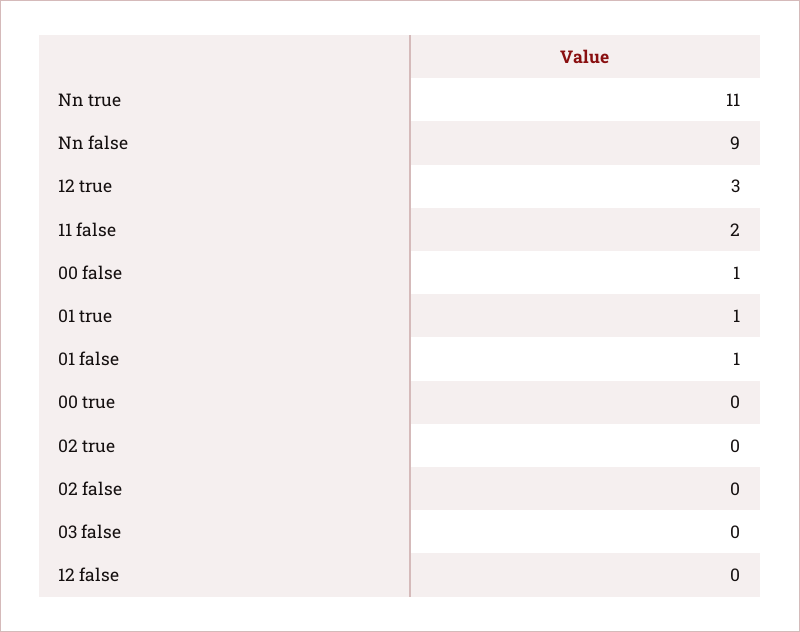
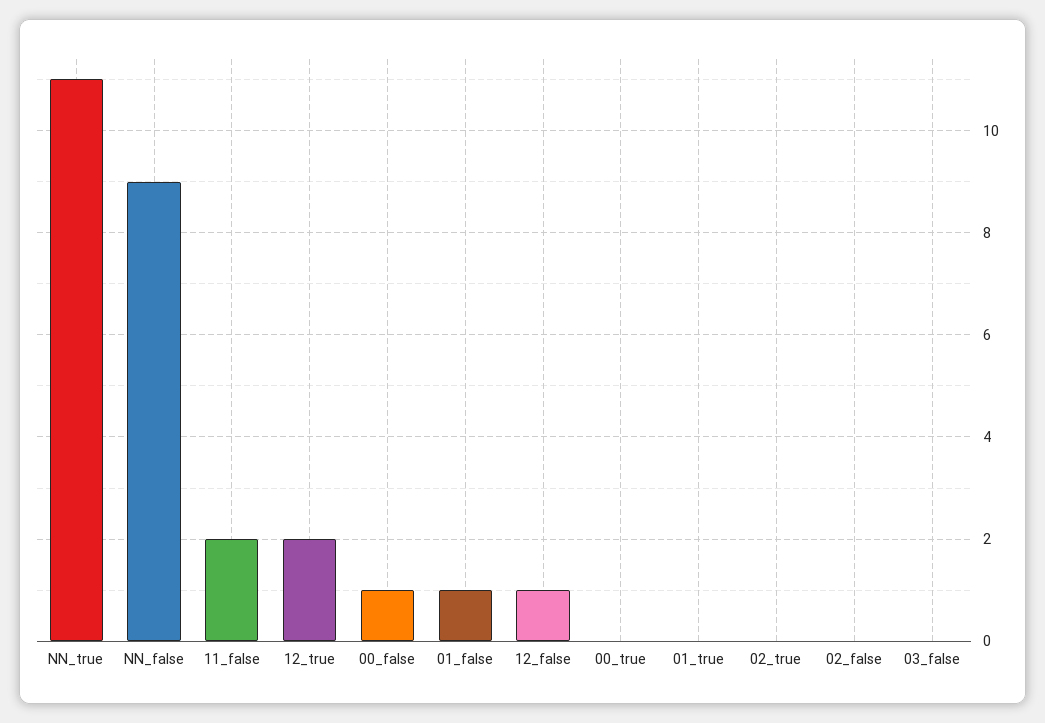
  {
    "Nn true": 11,
    "Nn false": 9,
-   "12 true": 3,
+   "12 true": 2,
    "11 false": 2,
    "00 false": 1,
-   "01 true": 1,
+   "01 true": 0,
    "01 false": 1,
    "00 true": 0,
    "02 true": 0,
    "02 false": 0,
    "03 false": 0,
-   "12 false": 0
+   "12 false": 1
  }

